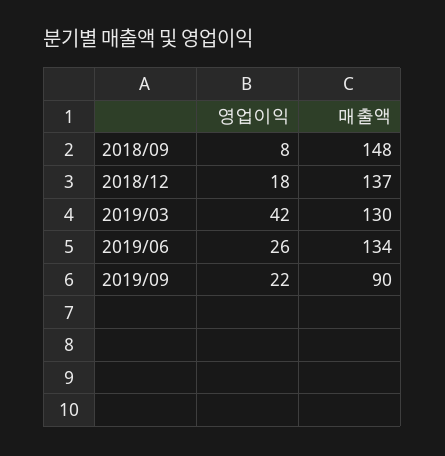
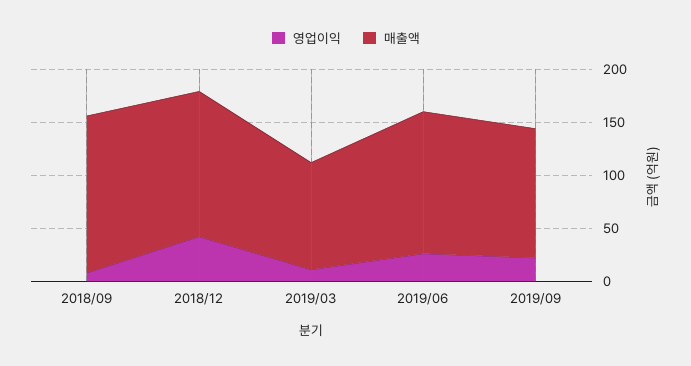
  {
    "영업이익": {
      "2018/09": 8,
-     "2018/12": 18,
+     "2018/12": 40,
-     "2019/03": 42,
+     "2019/03": 10,
      "2019/06": 26,
      "2019/09": 22
    },
    "매출액": {
      "2018/09": 148,
      "2018/12": 137,
-     "2019/03": 130,
+     "2019/03": 100,
      "2019/06": 134,
-     "2019/09": 90
+     "2019/09": 120
    }
  }

